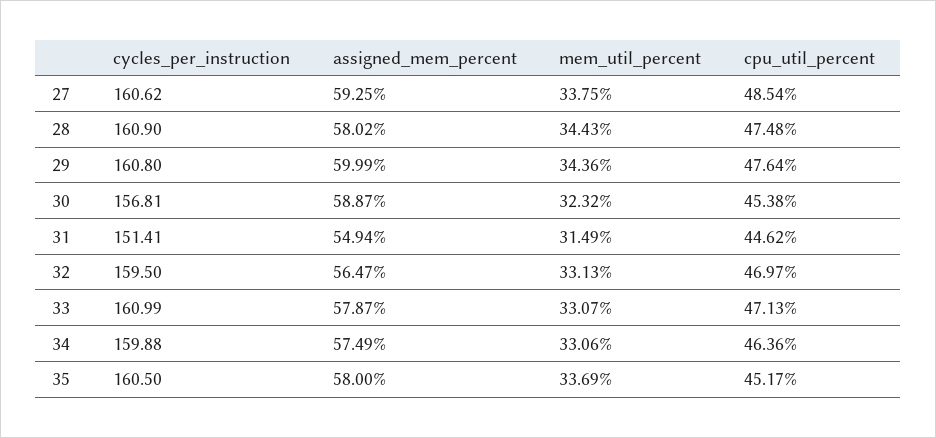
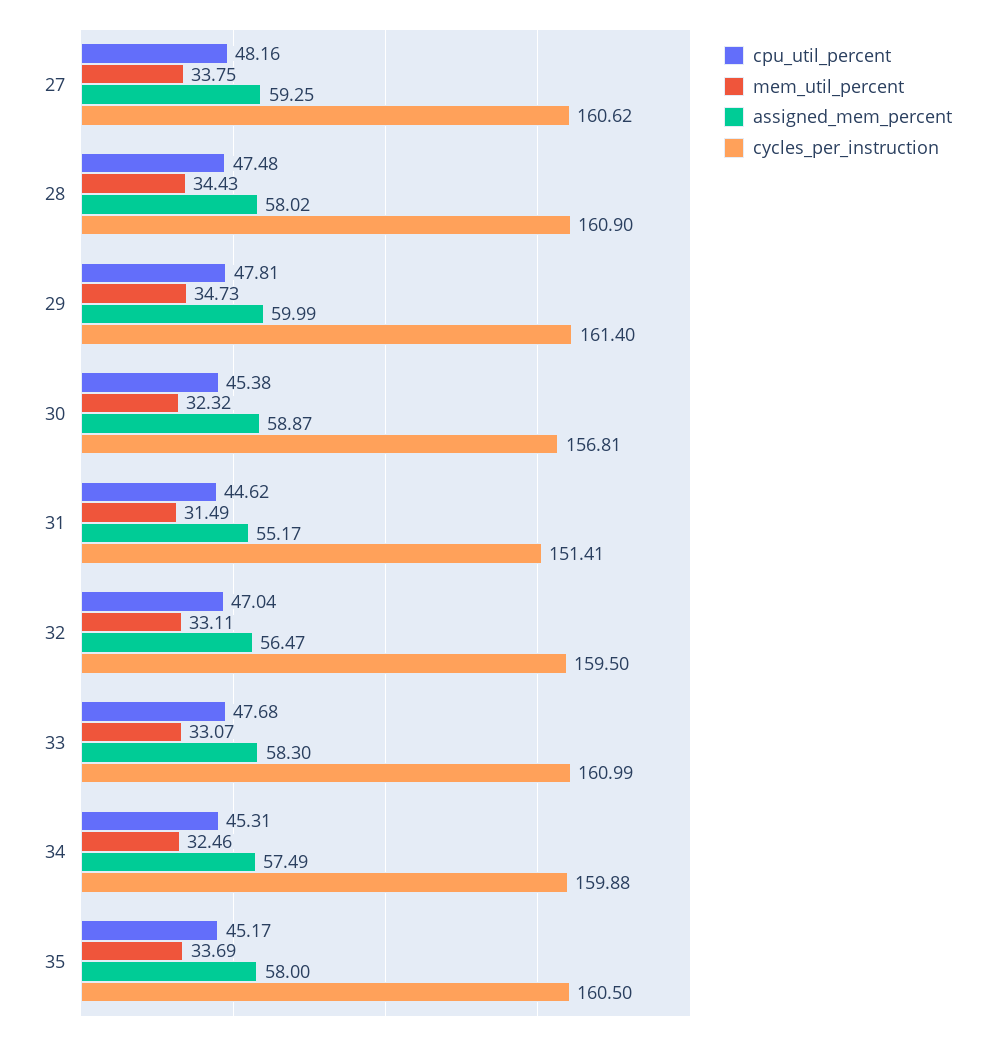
  {
    "cycles_per_instruction": {
      "27": 160.62,
      "28": 160.9,
-     "29": 160.8,
+     "29": 161.4,
      "30": 156.81,
      "31": 151.41,
      "32": 159.5,
      "33": 160.99,
      "34": 159.88,
      "35": 160.5
    },
    "assigned_mem_percent": {
      "27": 59.25,
      "28": 58.02,
      "29": 59.99,
      "30": 58.87,
-     "31": 54.94,
+     "31": 55.17,
      "32": 56.47,
-     "33": 57.87,
+     "33": 58.3,
      "34": 57.49,
      "35": 58
    },
    "mem_util_percent": {
      "27": 33.75,
      "28": 34.43,
-     "29": 34.36,
+     "29": 34.73,
      "30": 32.32,
      "31": 31.49,
-     "32": 33.13,
+     "32": 33.11,
      "33": 33.07,
-     "34": 33.06,
+     "34": 32.46,
      "35": 33.69
    },
    "cpu_util_percent": {
-     "27": 48.54,
+     "27": 48.16,
      "28": 47.48,
-     "29": 47.64,
+     "29": 47.81,
      "30": 45.38,
      "31": 44.62,
-     "32": 46.97,
+     "32": 47.04,
-     "33": 47.13,
+     "33": 47.68,
-     "34": 46.36,
+     "34": 45.31,
      "35": 45.17
    }
  }

